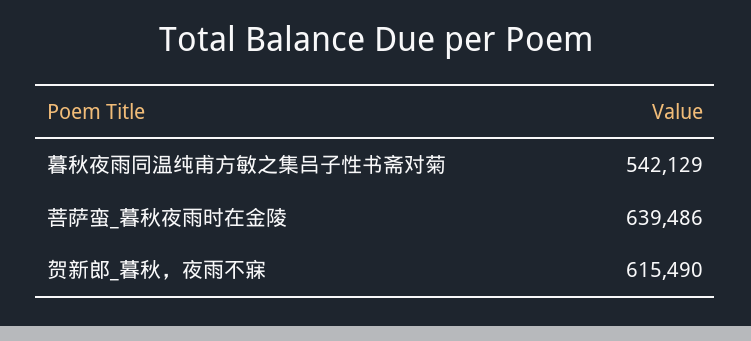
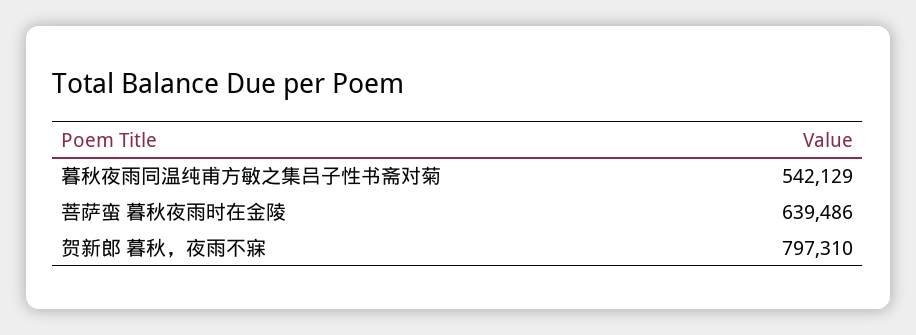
  {
    "暮秋夜雨同温纯甫方敏之集吕子性书斋对菊": 542129,
    "菩萨蛮_暮秋夜雨时在金陵": 639486,
-   "贺新郎_暮秋，夜雨不寐": 615490
+   "贺新郎_暮秋，夜雨不寐": 797310
  }

